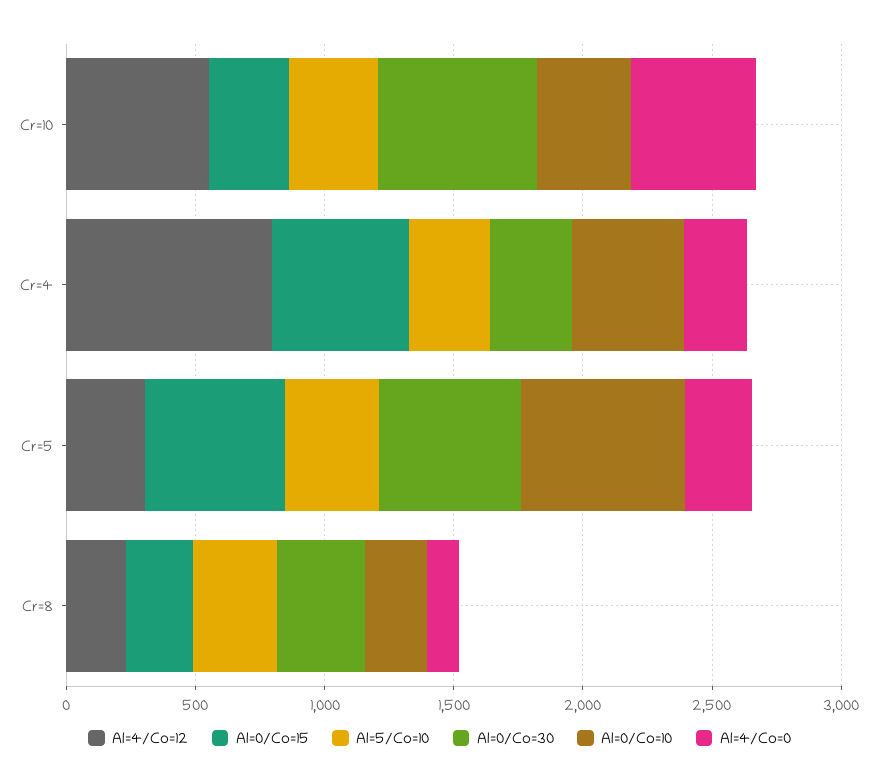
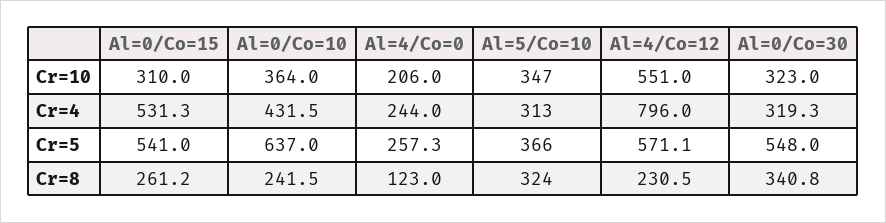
  {
    "Al=4/Co=12": {
      "Cr=10": 551,
      "Cr=4": 796,
-     "Cr=5": 300,
+     "Cr=5": 571.1,
      "Cr=8": 230.5
    },
    "Al=0/Co=15": {
      "Cr=10": 310,
      "Cr=4": 531.3,
      "Cr=5": 541,
      "Cr=8": 261.2
    },
    "Al=5/Co=10": {
      "Cr=10": 347,
      "Cr=4": 313,
      "Cr=5": 366,
      "Cr=8": 324
    },
    "Al=0/Co=30": {
-     "Cr=10": 600,
+     "Cr=10": 323,
      "Cr=4": 319.3,
      "Cr=5": 548,
      "Cr=8": 340.8
    },
    "Al=0/Co=10": {
      "Cr=10": 364,
      "Cr=4": 431.5,
      "Cr=5": 637,
      "Cr=8": 241.5
    },
    "Al=4/Co=0": {
-     "Cr=10": 500,
+     "Cr=10": 206,
      "Cr=4": 244,
      "Cr=5": 257.3,
      "Cr=8": 123
    }
  }

